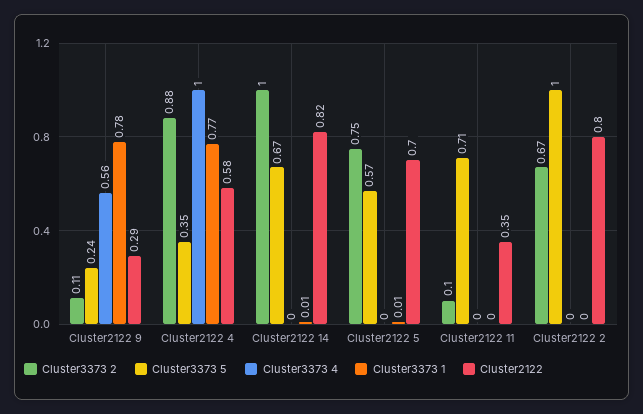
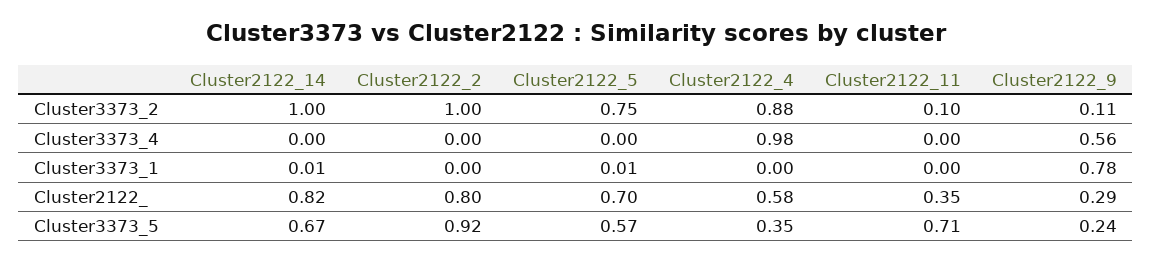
  {
    "Cluster3373 2": {
      "Cluster2122 9": 0.11,
      "Cluster2122 4": 0.88,
      "Cluster2122 14": 1,
      "Cluster2122 5": 0.75,
      "Cluster2122 11": 0.1,
-     "Cluster2122 2": 0.67
+     "Cluster2122 2": 1
    },
    "Cluster3373 5": {
      "Cluster2122 9": 0.24,
      "Cluster2122 4": 0.35,
      "Cluster2122 14": 0.67,
      "Cluster2122 5": 0.57,
      "Cluster2122 11": 0.71,
-     "Cluster2122 2": 1
+     "Cluster2122 2": 0.92
    },
    "Cluster3373 4": {
      "Cluster2122 9": 0.56,
-     "Cluster2122 4": 1,
+     "Cluster2122 4": 0.98,
      "Cluster2122 14": 0,
      "Cluster2122 5": 0,
      "Cluster2122 11": 0,
      "Cluster2122 2": 0
    },
    "Cluster3373 1": {
      "Cluster2122 9": 0.78,
-     "Cluster2122 4": 0.77,
+     "Cluster2122 4": 0,
      "Cluster2122 14": 0.01,
      "Cluster2122 5": 0.01,
      "Cluster2122 11": 0,
      "Cluster2122 2": 0
    },
    "Cluster2122": {
      "Cluster2122 9": 0.29,
      "Cluster2122 4": 0.58,
      "Cluster2122 14": 0.82,
      "Cluster2122 5": 0.7,
      "Cluster2122 11": 0.35,
      "Cluster2122 2": 0.8
    }
  }

